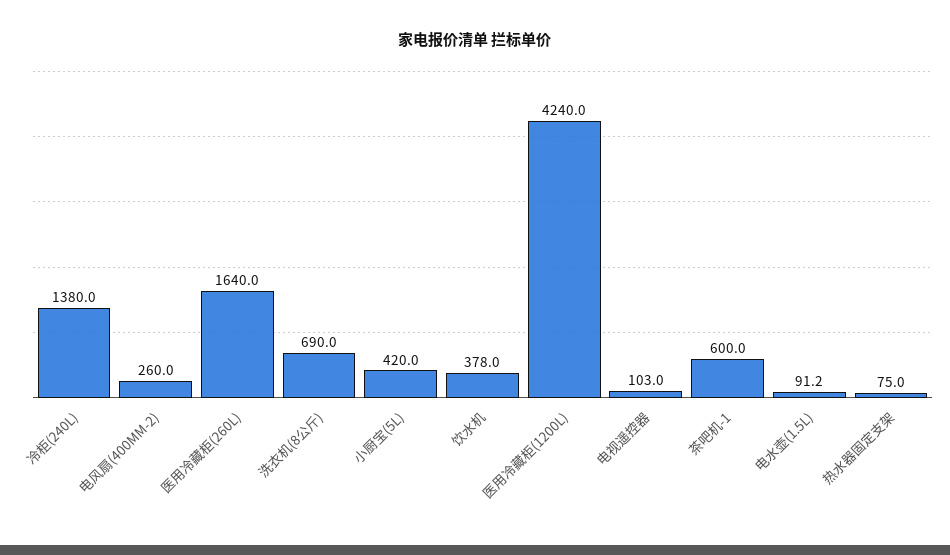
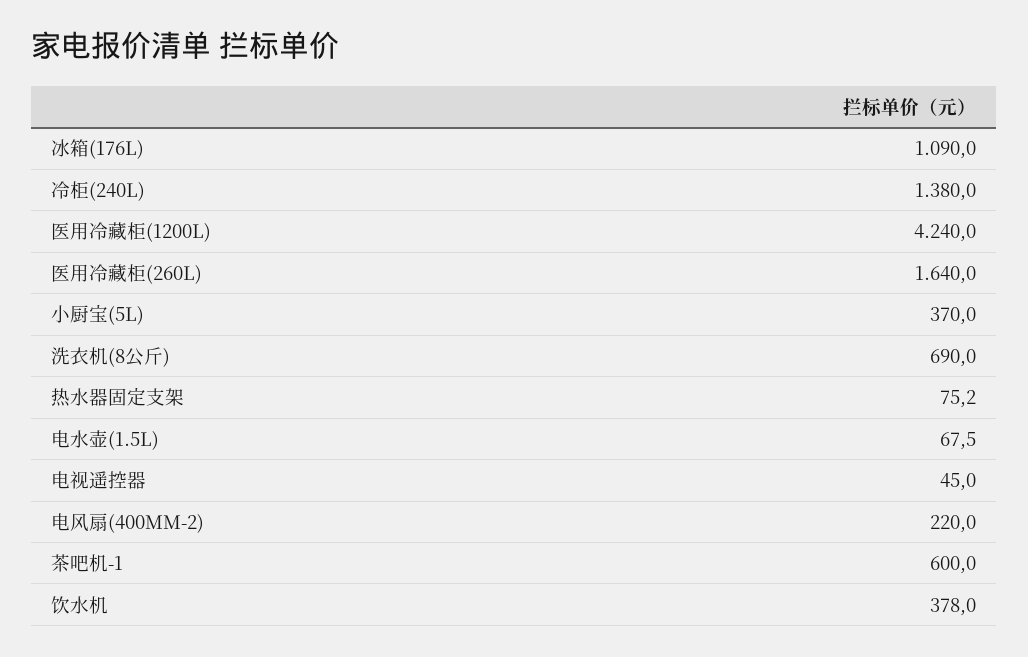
  {
    "冷柜(240L)": 1380,
-   "电风扇(400MM-2)": 260,
+   "电风扇(400MM-2)": 220,
    "医用冷藏柜(260L)": 1640,
    "洗衣机(8公斤)": 690,
-   "小厨宝(5L)": 420,
+   "小厨宝(5L)": 370,
    "饮水机": 378,
    "医用冷藏柜(1200L)": 4240,
-   "电视遥控器": 103,
+   "电视遥控器": 45,
    "茶吧机-1": 600,
-   "电水壶(1.5L)": 91.2,
+   "电水壶(1.5L)": 67.5,
-   "热水器固定支架": 75
+   "热水器固定支架": 75.2,
+   "冰箱(176L)": 1090
  }

